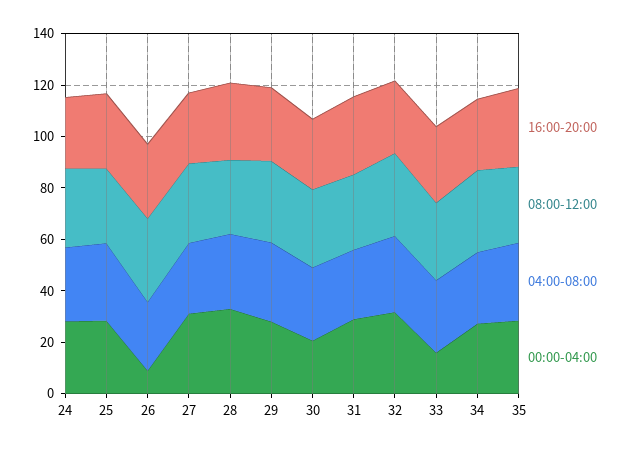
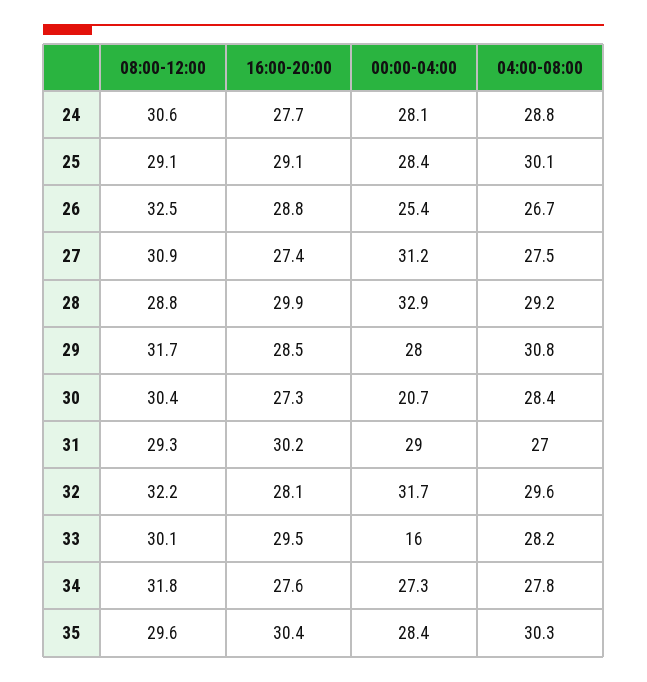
  {
    "16:00-20:00": {
      "24": 27.7,
      "25": 29.1,
      "26": 28.8,
      "27": 27.4,
      "28": 29.9,
      "29": 28.5,
      "30": 27.3,
      "31": 30.2,
      "32": 28.1,
      "33": 29.5,
      "34": 27.6,
      "35": 30.4
    },
    "08:00-12:00": {
      "24": 30.6,
      "25": 29.1,
      "26": 32.5,
      "27": 30.9,
      "28": 28.8,
      "29": 31.7,
      "30": 30.4,
      "31": 29.3,
      "32": 32.2,
      "33": 30.1,
      "34": 31.8,
      "35": 29.6
    },
    "04:00-08:00": {
      "24": 28.8,
      "25": 30.1,
      "26": 26.7,
      "27": 27.5,
      "28": 29.2,
      "29": 30.8,
      "30": 28.4,
      "31": 27,
      "32": 29.6,
      "33": 28.2,
      "34": 27.8,
      "35": 30.3
    },
    "00:00-04:00": {
      "24": 28.1,
      "25": 28.4,
-     "26": 10,
+     "26": 25.4,
      "27": 31.2,
      "28": 32.9,
      "29": 28,
      "30": 20.7,
      "31": 29,
      "32": 31.7,
      "33": 16,
      "34": 27.3,
      "35": 28.4
    }
  }

